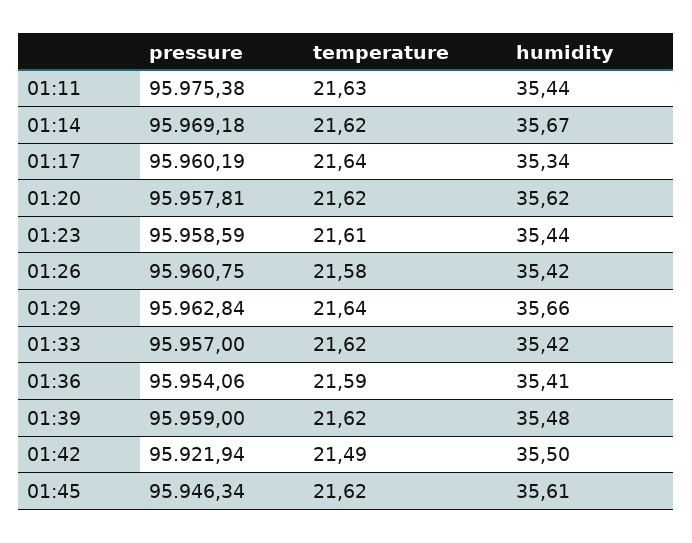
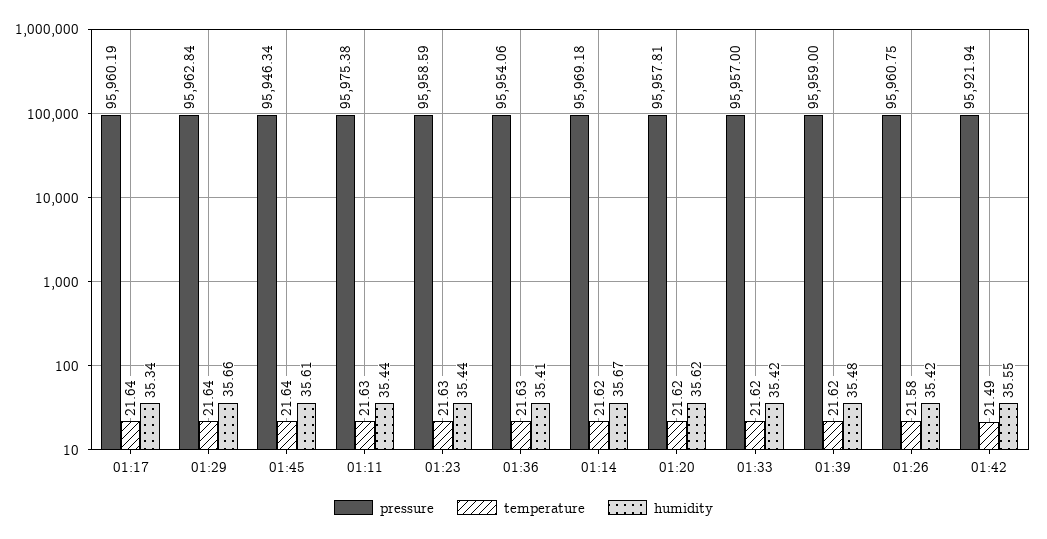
  {
    "pressure": {
      "01:11": 95975.38,
      "01:14": 95969.18,
      "01:17": 95960.19,
      "01:20": 95957.81,
      "01:23": 95958.59,
      "01:26": 95960.75,
      "01:29": 95962.84,
      "01:33": 95957,
      "01:36": 95954.06,
      "01:39": 95959,
      "01:42": 95921.94,
      "01:45": 95946.34
    },
    "temperature": {
      "01:11": 21.63,
      "01:14": 21.62,
      "01:17": 21.64,
      "01:20": 21.62,
-     "01:23": 21.61,
+     "01:23": 21.63,
      "01:26": 21.58,
      "01:29": 21.64,
      "01:33": 21.62,
-     "01:36": 21.59,
+     "01:36": 21.63,
      "01:39": 21.62,
      "01:42": 21.49,
-     "01:45": 21.62
+     "01:45": 21.64
    },
    "humidity": {
      "01:11": 35.44,
      "01:14": 35.67,
      "01:17": 35.34,
      "01:20": 35.62,
      "01:23": 35.44,
      "01:26": 35.42,
      "01:29": 35.66,
      "01:33": 35.42,
      "01:36": 35.41,
      "01:39": 35.48,
-     "01:42": 35.5,
+     "01:42": 35.55,
      "01:45": 35.61
    }
  }

